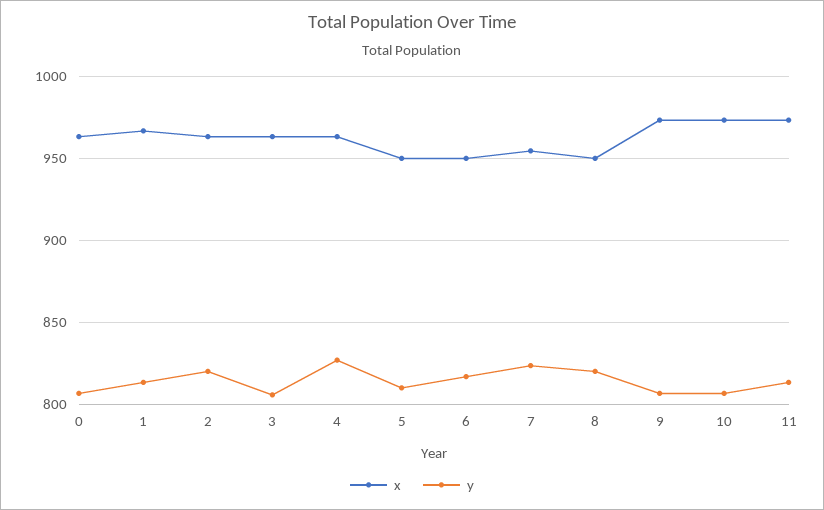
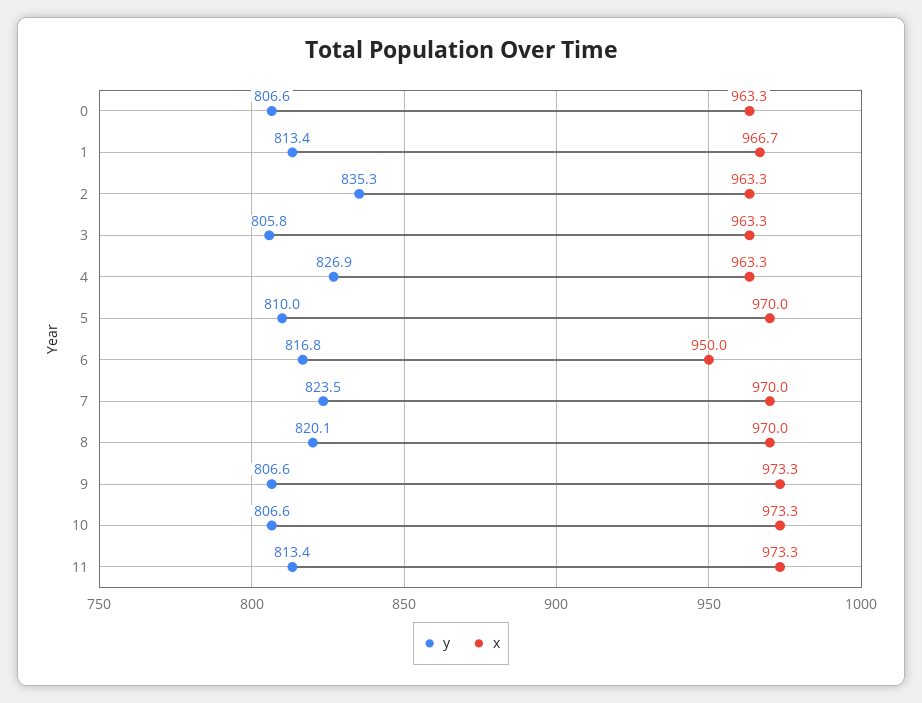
  {
    "x": {
      "0": 963.3,
      "1": 966.7,
      "2": 963.3,
      "3": 963.3,
      "4": 963.3,
-     "5": 950,
+     "5": 970,
      "6": 950,
-     "7": 955,
+     "7": 970,
-     "8": 950,
+     "8": 970,
      "9": 973.3,
      "10": 973.3,
      "11": 973.3
    },
    "y": {
      "0": 806.6,
      "1": 813.4,
-     "2": 820,
+     "2": 835.3,
      "3": 805.8,
      "4": 826.9,
      "5": 810,
      "6": 816.8,
      "7": 823.5,
      "8": 820.1,
      "9": 806.6,
      "10": 806.6,
      "11": 813.4
    }
  }

